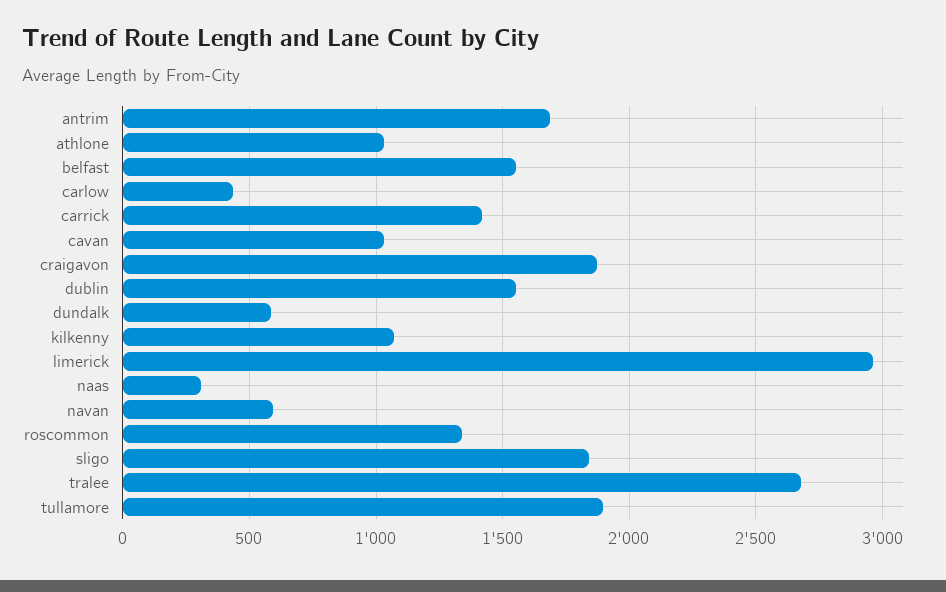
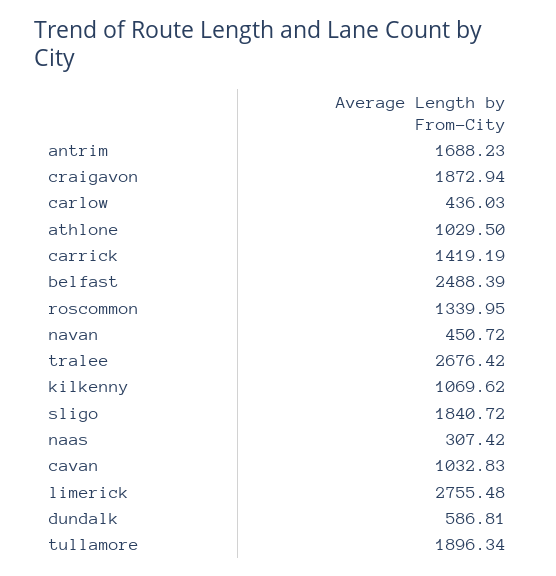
  {
    "antrim": 1688.23,
    "athlone": 1029.5,
-   "belfast": 1550,
+   "belfast": 2488.39,
    "carlow": 436.03,
    "carrick": 1419.19,
    "cavan": 1032.83,
    "craigavon": 1872.94,
-   "dublin": 1550,
    "dundalk": 586.81,
    "kilkenny": 1069.62,
-   "limerick": 2950,
+   "limerick": 2755.48,
    "naas": 307.42,
-   "navan": 600,
+   "navan": 450.72,
    "roscommon": 1339.95,
    "sligo": 1840.72,
    "tralee": 2676.42,
    "tullamore": 1896.34
  }

